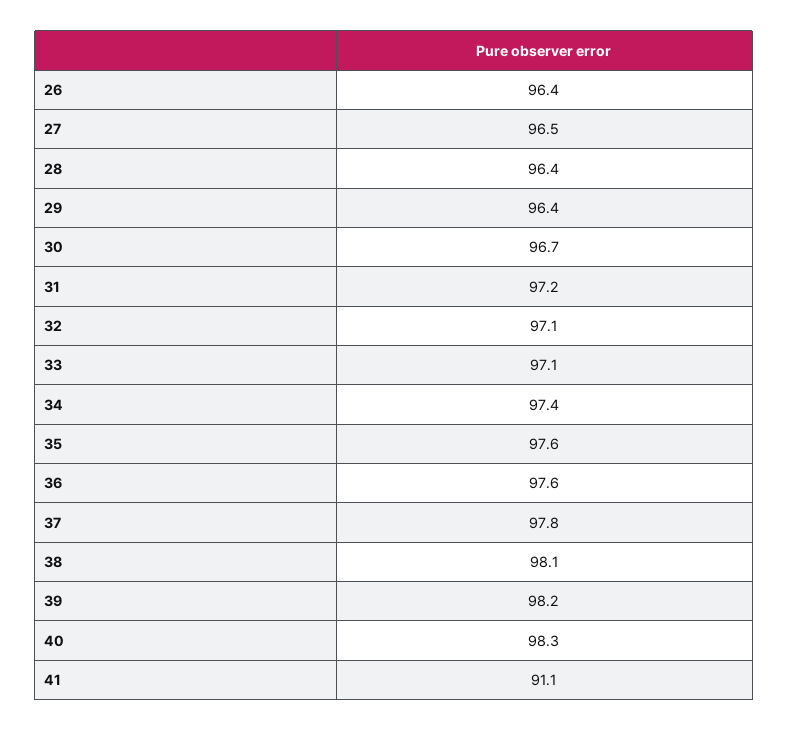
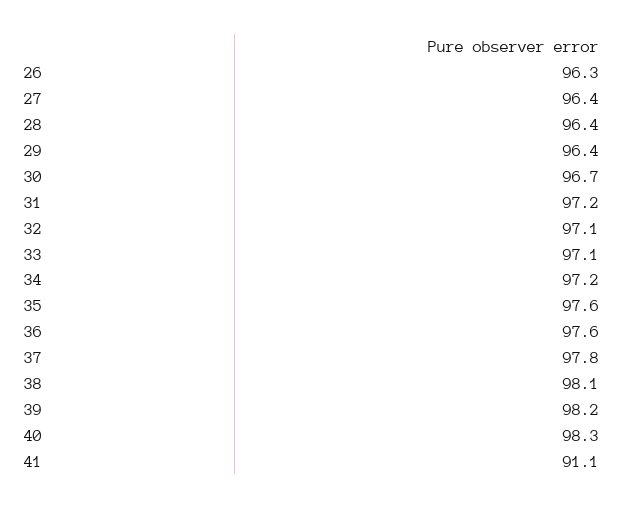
  {
-   "26": 96.4,
+   "26": 96.3,
-   "27": 96.5,
+   "27": 96.4,
    "28": 96.4,
    "29": 96.4,
    "30": 96.7,
    "31": 97.2,
    "32": 97.1,
    "33": 97.1,
-   "34": 97.4,
+   "34": 97.2,
    "35": 97.6,
    "36": 97.6,
    "37": 97.8,
    "38": 98.1,
    "39": 98.2,
    "40": 98.3,
    "41": 91.1
  }

